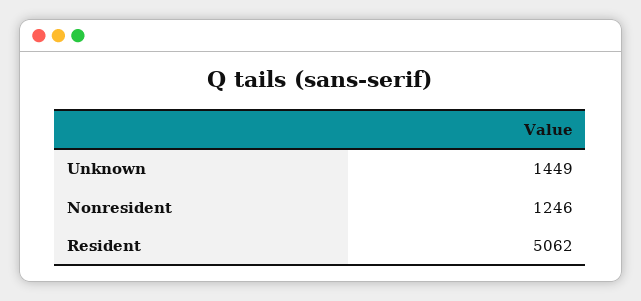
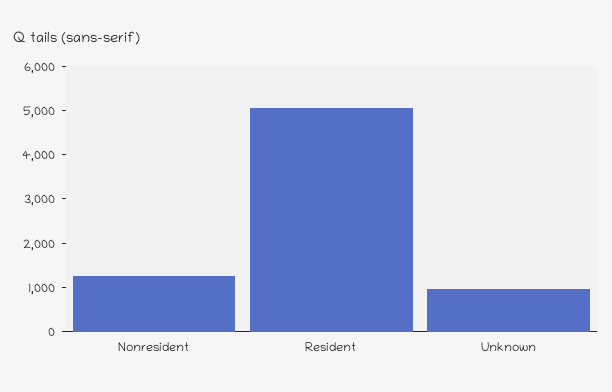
  {
-   "Unknown": 1449,
+   "Unknown": 1000,
    "Nonresident": 1246,
    "Resident": 5062
  }

